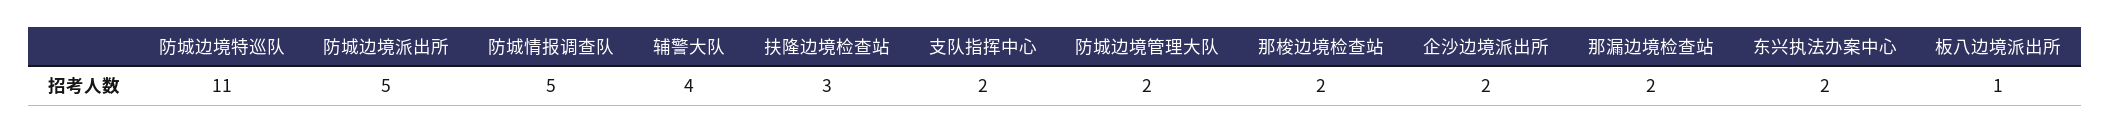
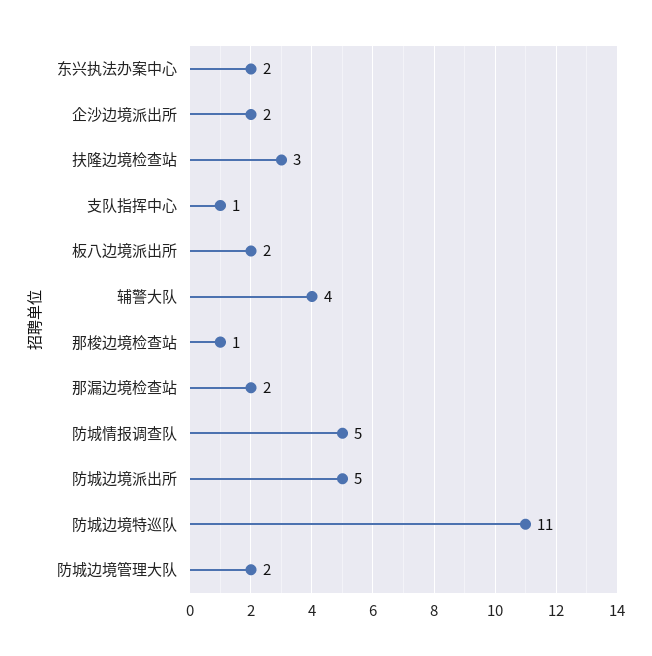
  {
    "防城边境特巡队": 11,
    "防城边境派出所": 5,
    "防城情报调查队": 5,
    "辅警大队": 4,
    "扶隆边境检查站": 3,
-   "支队指挥中心": 2,
+   "支队指挥中心": 1,
    "防城边境管理大队": 2,
-   "那梭边境检查站": 2,
+   "那梭边境检查站": 1,
    "企沙边境派出所": 2,
    "那漏边境检查站": 2,
    "东兴执法办案中心": 2,
-   "板八边境派出所": 1
+   "板八边境派出所": 2
  }

